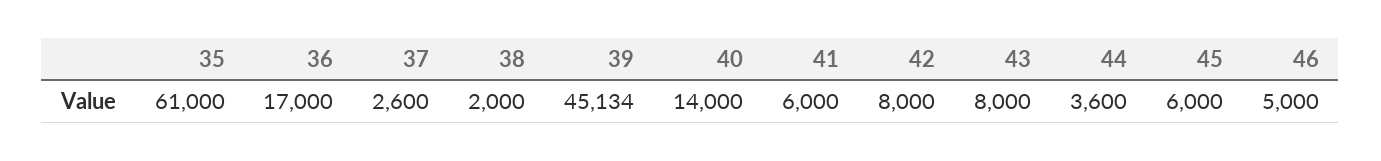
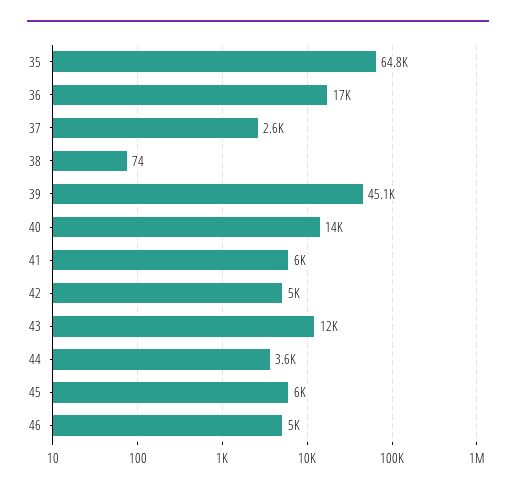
  {
-   "35": 61000,
+   "35": 64800,
    "36": 17000,
    "37": 2600,
-   "38": 2000,
+   "38": 74,
    "39": 45134,
    "40": 14000,
    "41": 6000,
-   "42": 8000,
+   "42": 5000,
-   "43": 8000,
+   "43": 12000,
    "44": 3600,
    "45": 6000,
    "46": 5000
  }

